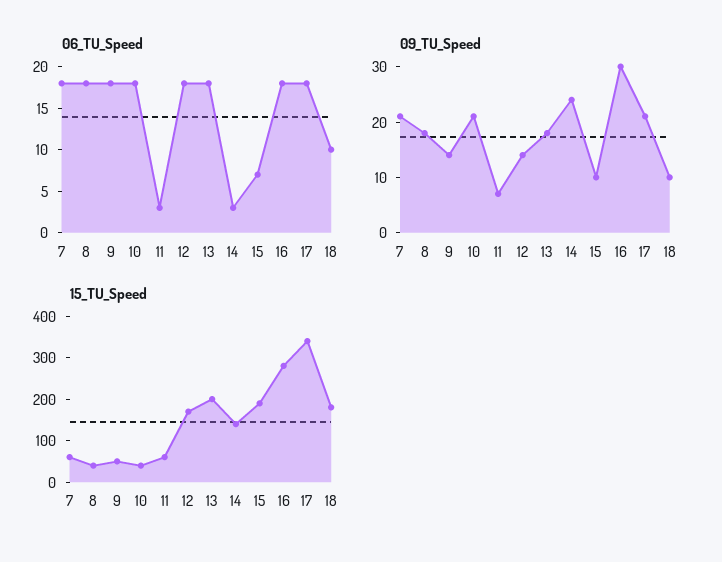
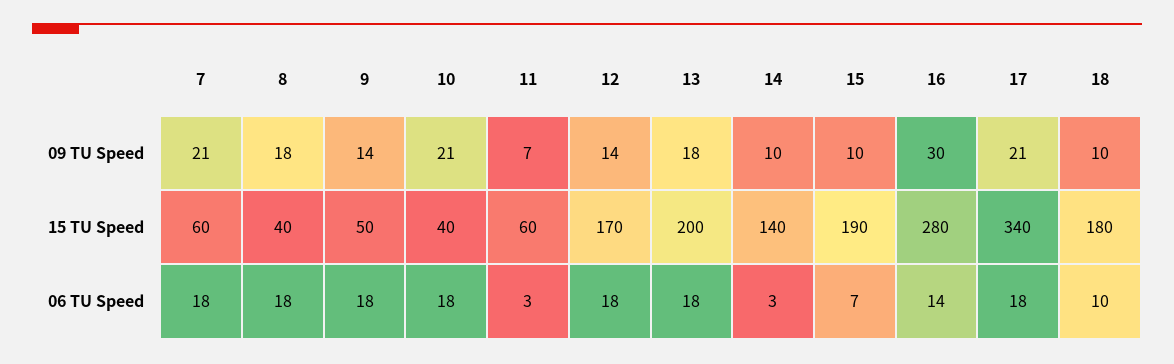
  {
    "06_TU_Speed": {
      "7": 18,
      "8": 18,
      "9": 18,
      "10": 18,
      "11": 3,
      "12": 18,
      "13": 18,
      "14": 3,
      "15": 7,
-     "16": 18,
+     "16": 14,
      "17": 18,
      "18": 10
    },
    "09_TU_Speed": {
      "7": 21,
      "8": 18,
      "9": 14,
      "10": 21,
      "11": 7,
      "12": 14,
      "13": 18,
-     "14": 25,
+     "14": 10,
      "15": 10,
      "16": 30,
      "17": 21,
      "18": 10
    },
    "15_TU_Speed": {
      "7": 60,
      "8": 40,
      "9": 50,
      "10": 40,
      "11": 60,
      "12": 170,
      "13": 200,
      "14": 140,
      "15": 190,
      "16": 280,
      "17": 340,
      "18": 180
    }
  }

